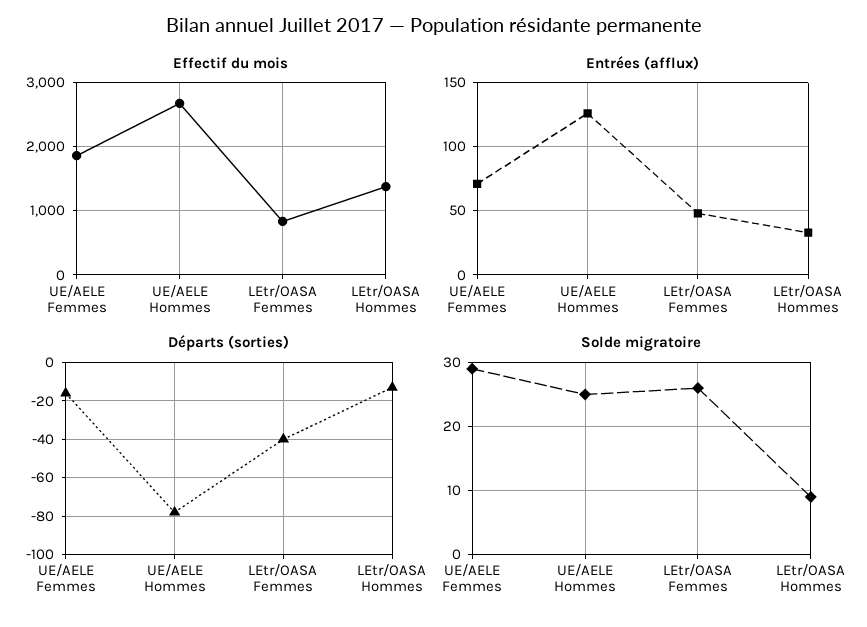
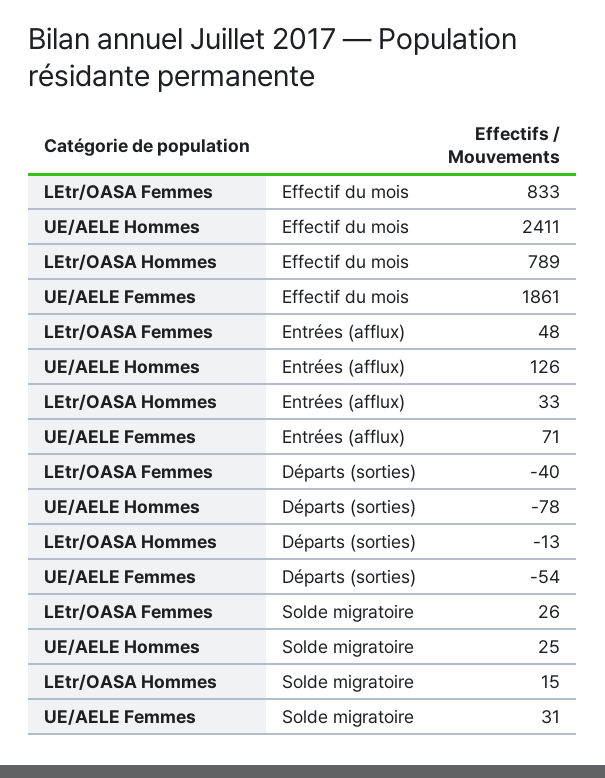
  {
    "Effectif du mois": {
      "UE/AELE Femmes": 1861,
-     "UE/AELE Hommes": 2700,
+     "UE/AELE Hommes": 2411,
      "LEtr/OASA Femmes": 833,
-     "LEtr/OASA Hommes": 1400
+     "LEtr/OASA Hommes": 789
    },
    "Entrées (afflux)": {
      "UE/AELE Femmes": 71,
      "UE/AELE Hommes": 126,
      "LEtr/OASA Femmes": 48,
      "LEtr/OASA Hommes": 33
    },
    "Départs (sorties)": {
-     "UE/AELE Femmes": -15,
+     "UE/AELE Femmes": -54,
      "UE/AELE Hommes": -78,
      "LEtr/OASA Femmes": -40,
      "LEtr/OASA Hommes": -13
    },
    "Solde migratoire": {
-     "UE/AELE Femmes": 29,
+     "UE/AELE Femmes": 31,
      "UE/AELE Hommes": 25,
      "LEtr/OASA Femmes": 26,
-     "LEtr/OASA Hommes": 9
+     "LEtr/OASA Hommes": 15
    }
  }

